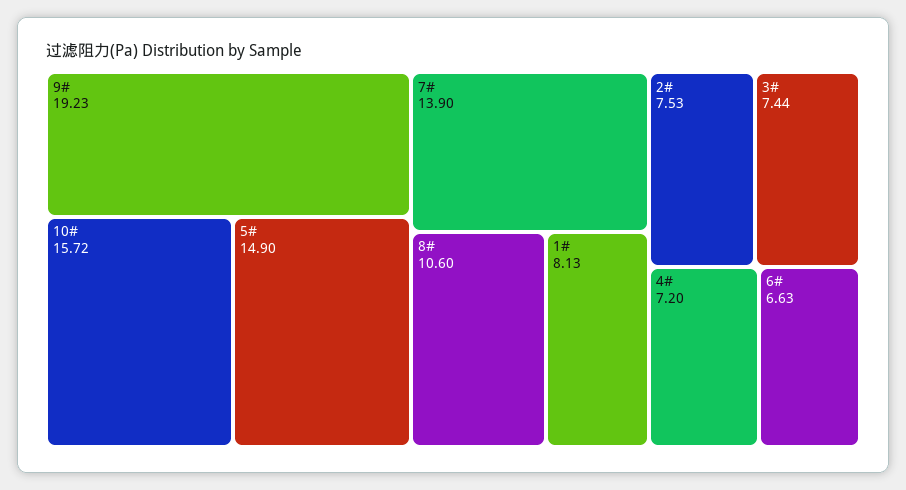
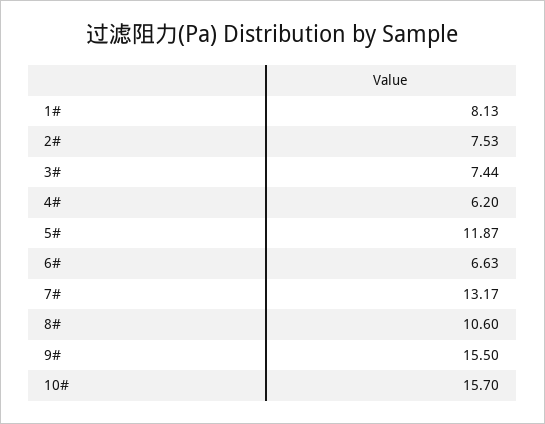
  {
-   "9#": 19.23,
+   "9#": 15.5,
-   "10#": 15.72,
+   "10#": 15.7,
-   "5#": 14.9,
+   "5#": 11.87,
-   "7#": 13.9,
+   "7#": 13.17,
    "8#": 10.6,
    "1#": 8.13,
    "2#": 7.53,
    "3#": 7.44,
-   "4#": 7.2,
+   "4#": 6.2,
    "6#": 6.63
  }

